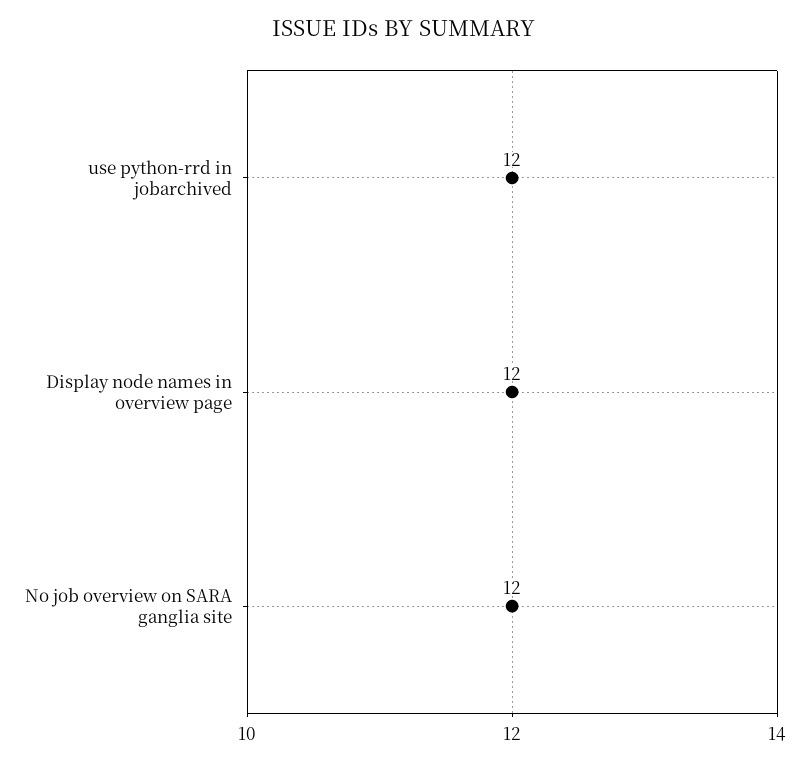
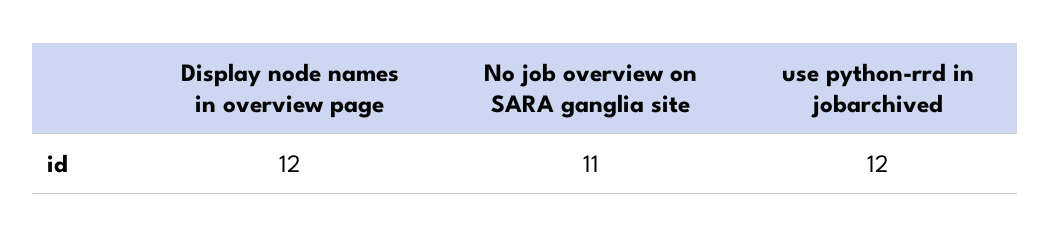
  {
    "use python-rrd in jobarchived": 12,
    "Display node names in overview page": 12,
-   "No job overview on SARA ganglia site": 12
+   "No job overview on SARA ganglia site": 11
  }

